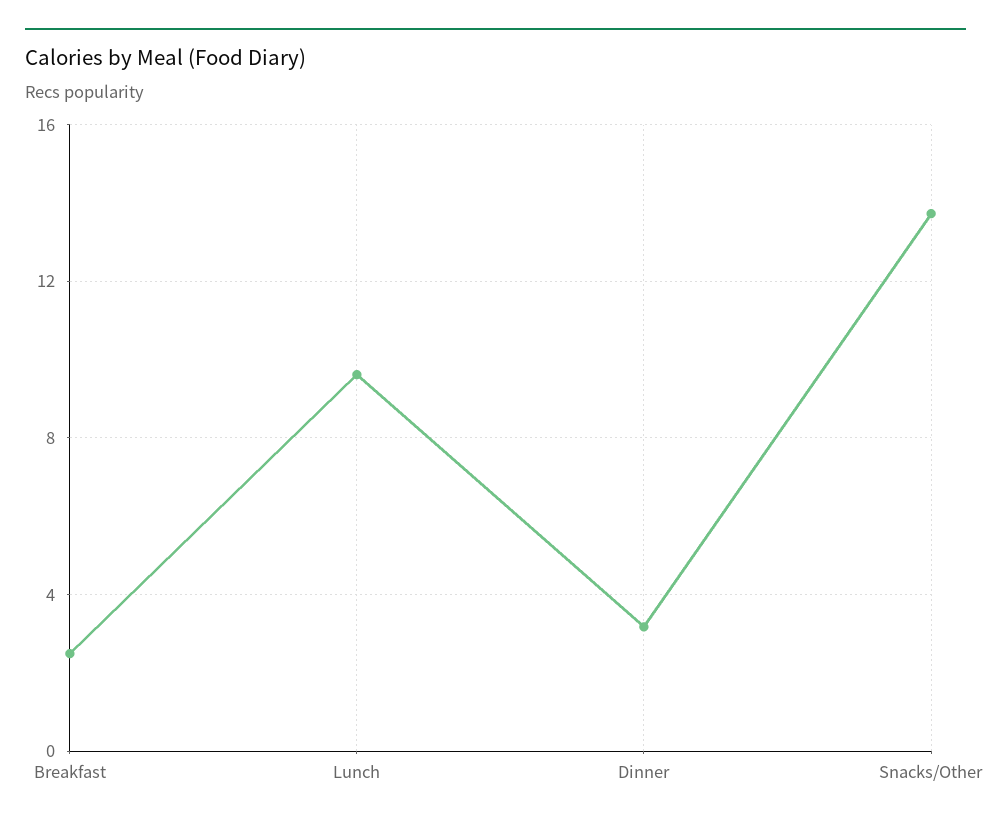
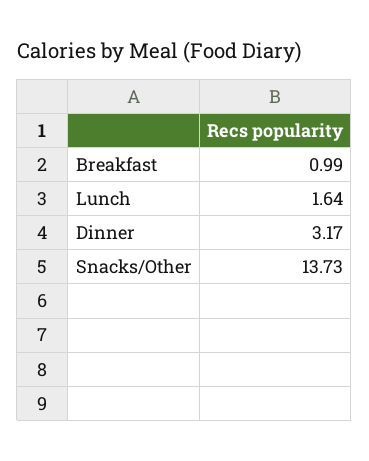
  {
-   "Breakfast": 2.5,
+   "Breakfast": 0.99,
-   "Lunch": 9.5,
+   "Lunch": 1.64,
    "Dinner": 3.17,
    "Snacks/Other": 13.73
  }

